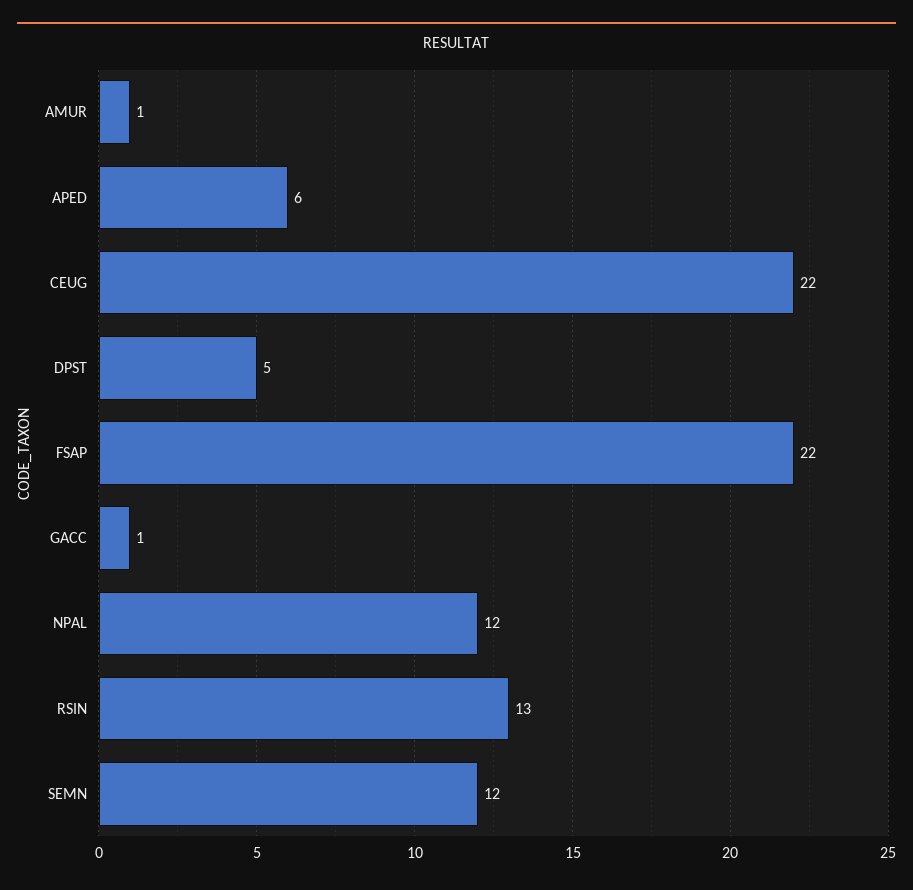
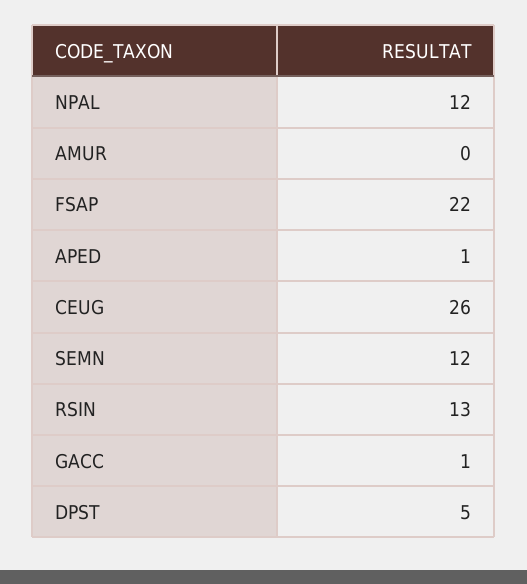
  {
-   "AMUR": 1,
+   "AMUR": 0,
-   "APED": 6,
+   "APED": 1,
-   "CEUG": 22,
+   "CEUG": 26,
    "DPST": 5,
    "FSAP": 22,
    "GACC": 1,
    "NPAL": 12,
    "RSIN": 13,
    "SEMN": 12
  }

